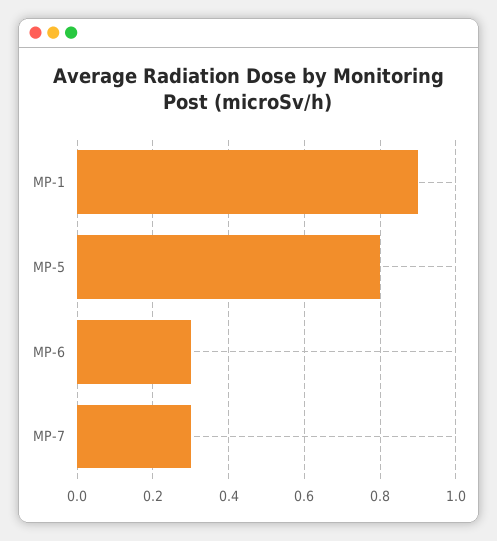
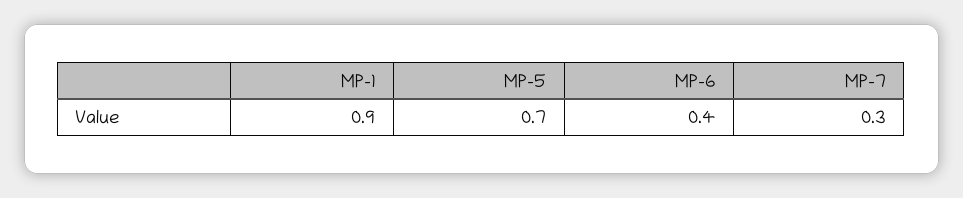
  {
    "MP-1": 0.9,
-   "MP-5": 0.8,
+   "MP-5": 0.7,
-   "MP-6": 0.3,
+   "MP-6": 0.4,
    "MP-7": 0.3
  }

